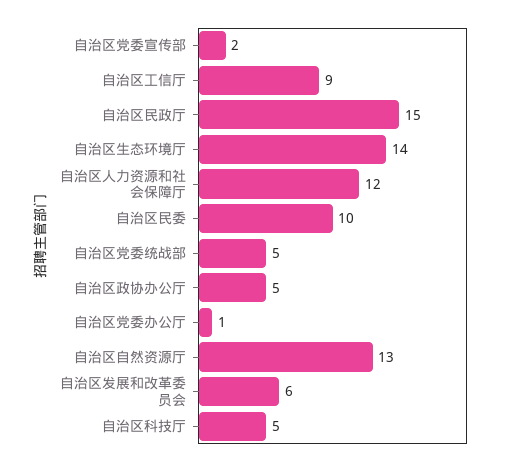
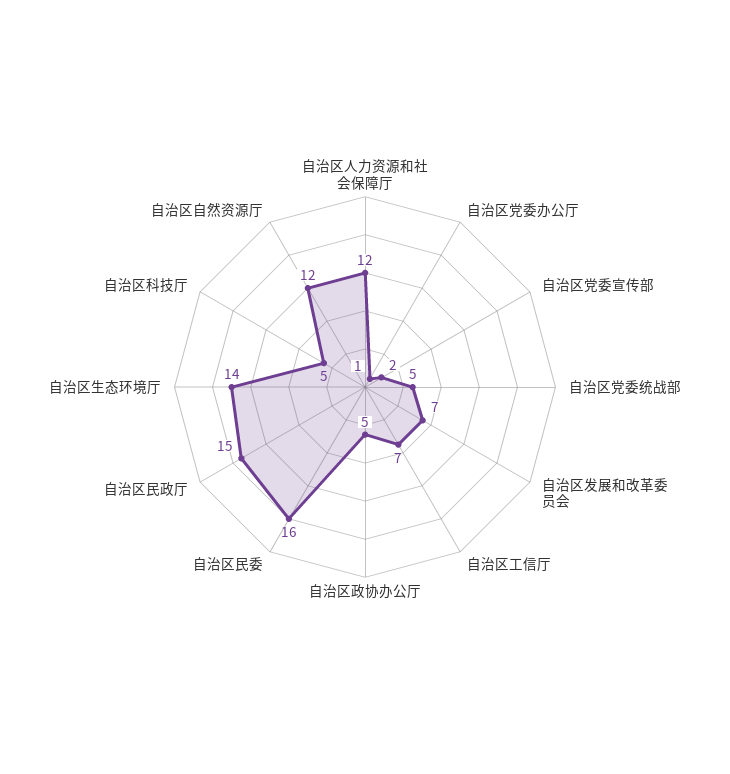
  {
    "自治区党委宣传部": 2,
-   "自治区工信厅": 9,
+   "自治区工信厅": 7,
    "自治区民政厅": 15,
    "自治区生态环境厅": 14,
    "自治区人力资源和社会保障厅": 12,
-   "自治区民委": 10,
+   "自治区民委": 16,
    "自治区党委统战部": 5,
    "自治区政协办公厅": 5,
    "自治区党委办公厅": 1,
-   "自治区自然资源厅": 13,
+   "自治区自然资源厅": 12,
-   "自治区发展和改革委员会": 6,
+   "自治区发展和改革委员会": 7,
    "自治区科技厅": 5
  }

